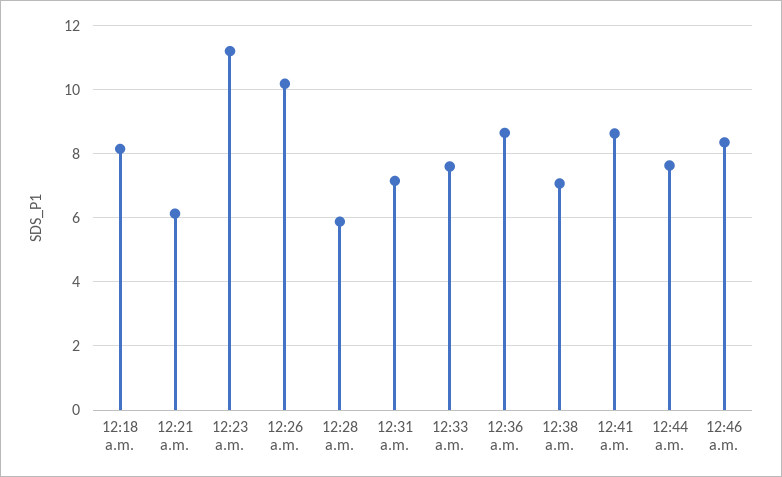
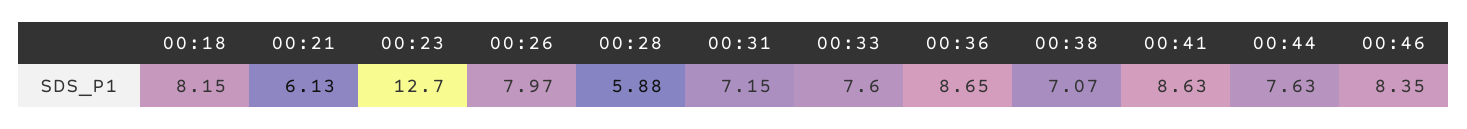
  {
    "12:18 a.m.": 8.15,
    "12:21 a.m.": 6.13,
-   "12:23 a.m.": 11.2,
+   "12:23 a.m.": 12.7,
-   "12:26 a.m.": 10.2,
+   "12:26 a.m.": 7.97,
    "12:28 a.m.": 5.88,
    "12:31 a.m.": 7.15,
    "12:33 a.m.": 7.6,
    "12:36 a.m.": 8.65,
    "12:38 a.m.": 7.07,
    "12:41 a.m.": 8.63,
    "12:44 a.m.": 7.63,
    "12:46 a.m.": 8.35
  }

